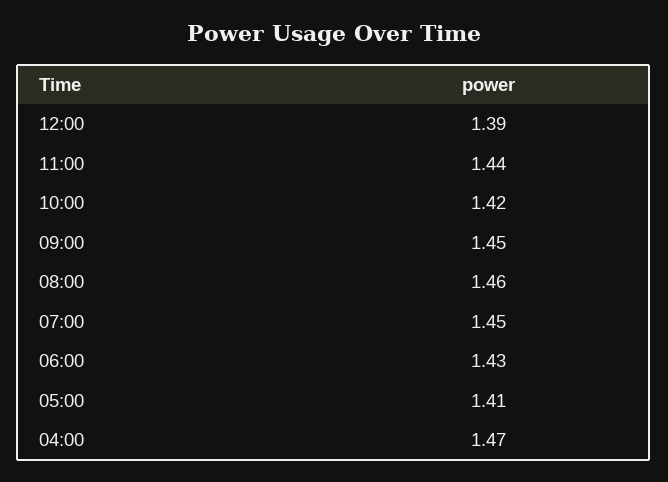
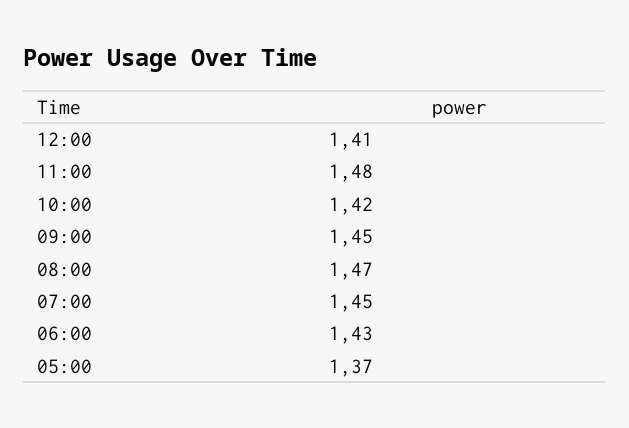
  {
-   "12:00": 1.39,
+   "12:00": 1.41,
-   "11:00": 1.44,
+   "11:00": 1.48,
    "10:00": 1.42,
    "09:00": 1.45,
-   "08:00": 1.46,
+   "08:00": 1.47,
    "07:00": 1.45,
    "06:00": 1.43,
-   "05:00": 1.41,
+   "05:00": 1.37
-   "04:00": 1.47
  }

